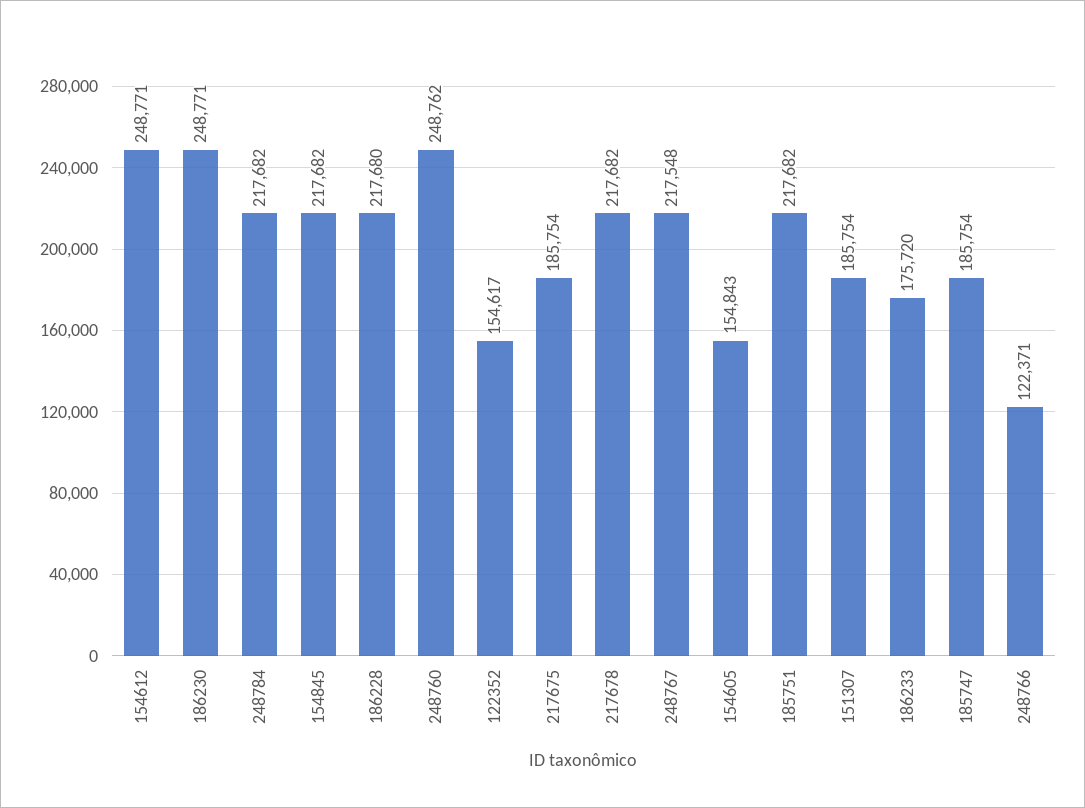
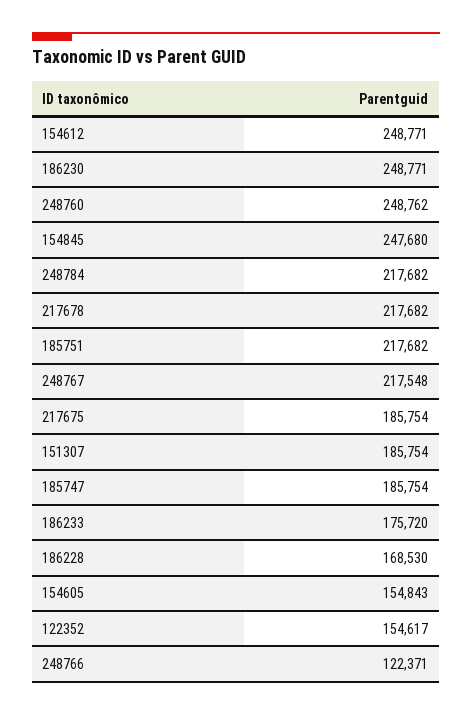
  {
    "154612": 248771,
    "186230": 248771,
    "248784": 217682,
-   "154845": 217682,
+   "154845": 247680,
-   "186228": 217680,
+   "186228": 168530,
    "248760": 248762,
    "122352": 154617,
    "217675": 185754,
    "217678": 217682,
    "248767": 217548,
    "154605": 154843,
    "185751": 217682,
    "151307": 185754,
    "186233": 175720,
    "185747": 185754,
    "248766": 122371
  }

